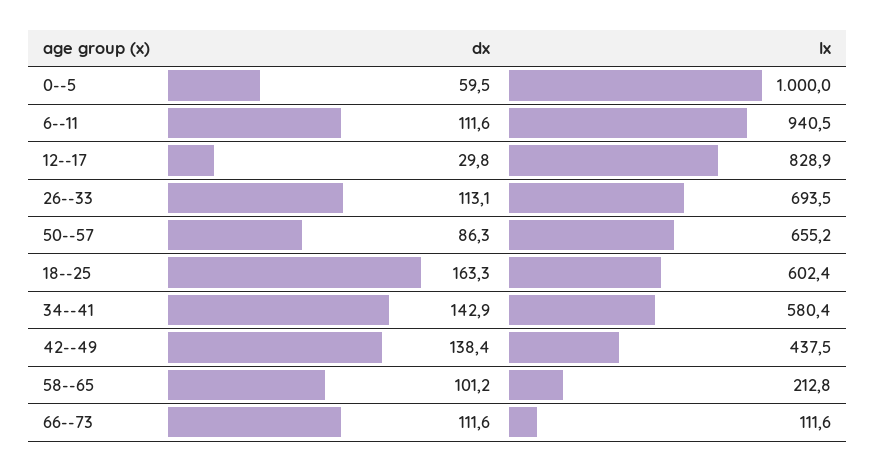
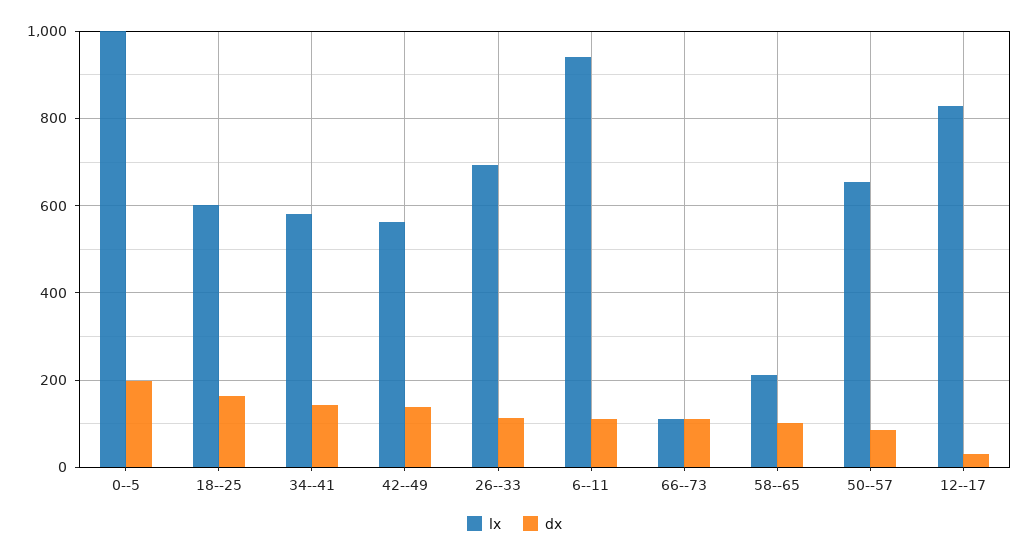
  {
    "dx": {
-     "0--5": 59.5,
+     "0--5": 200,
      "6--11": 111.6,
      "12--17": 29.8,
      "26--33": 113.1,
      "50--57": 86.3,
      "18--25": 163.3,
      "34--41": 142.9,
      "42--49": 138.4,
      "58--65": 101.2,
      "66--73": 111.6
    },
    "lx": {
      "0--5": 1000,
      "6--11": 940.5,
      "12--17": 828.9,
      "26--33": 693.5,
      "50--57": 655.2,
      "18--25": 602.4,
      "34--41": 580.4,
-     "42--49": 437.5,
+     "42--49": 560,
      "58--65": 212.8,
      "66--73": 111.6
    }
  }

